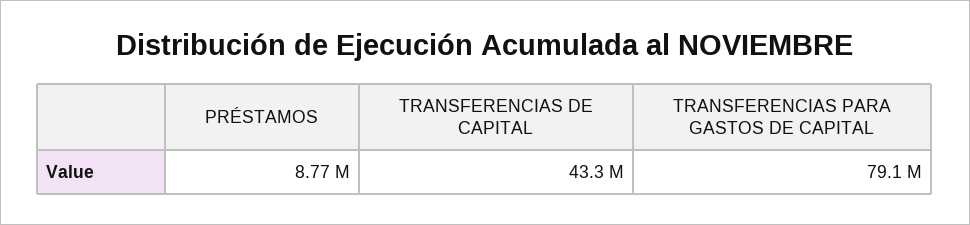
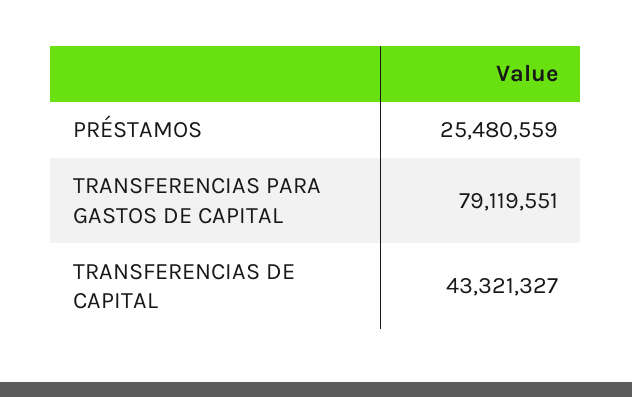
  {
-   "PRÉSTAMOS": 8770000,
+   "PRÉSTAMOS": 25480559,
    "TRANSFERENCIAS DE CAPITAL": 43321327,
    "TRANSFERENCIAS PARA GASTOS DE CAPITAL": 79119551
  }

